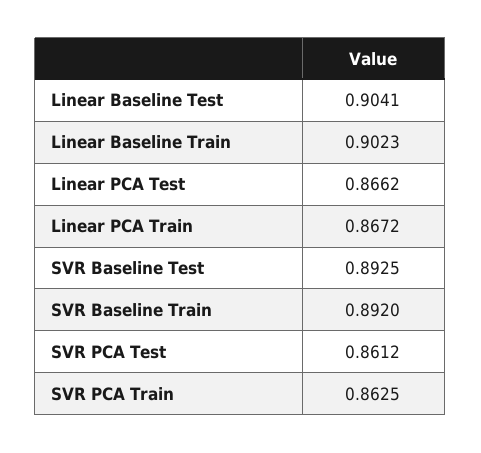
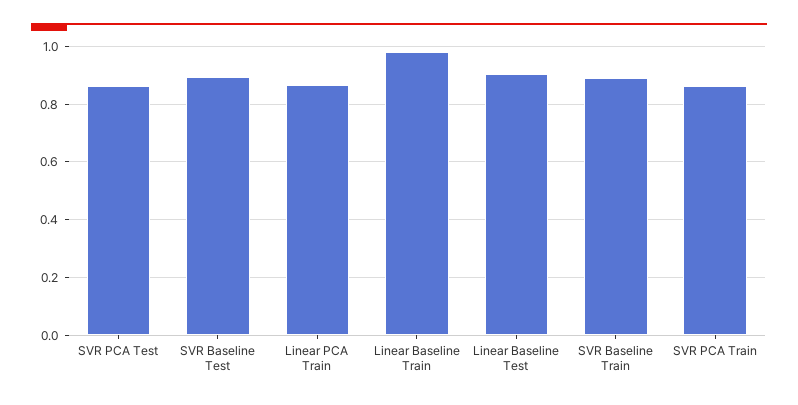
  {
    "Linear Baseline Test": 0.9041,
-   "Linear Baseline Train": 0.9023,
+   "Linear Baseline Train": 0.975,
-   "Linear PCA Test": 0.8662,
    "Linear PCA Train": 0.8672,
    "SVR Baseline Test": 0.8925,
    "SVR Baseline Train": 0.892,
    "SVR PCA Test": 0.8612,
    "SVR PCA Train": 0.8625
  }

